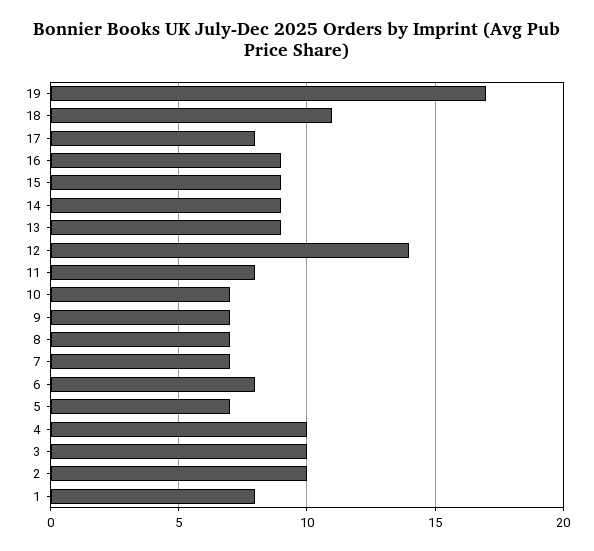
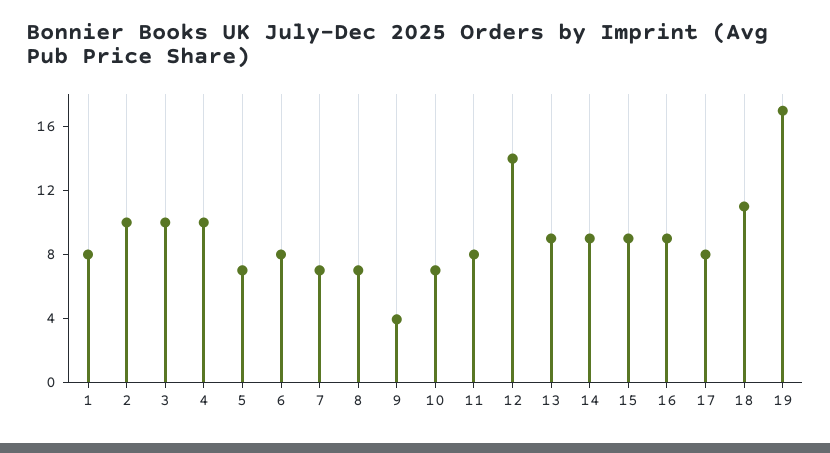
  {
    "19": 17,
    "18": 11,
    "17": 8,
    "16": 9,
    "15": 9,
    "14": 9,
    "13": 9,
    "12": 14,
    "11": 8,
    "10": 7,
-   "9": 7,
+   "9": 4,
    "8": 7,
    "7": 7,
    "6": 8,
    "5": 7,
    "4": 10,
    "3": 10,
    "2": 10,
    "1": 8
  }

